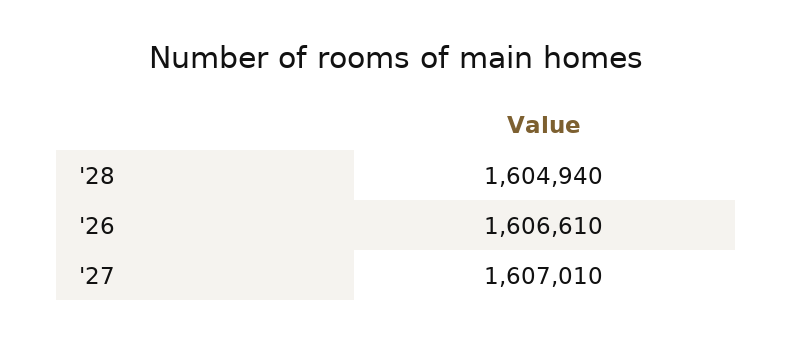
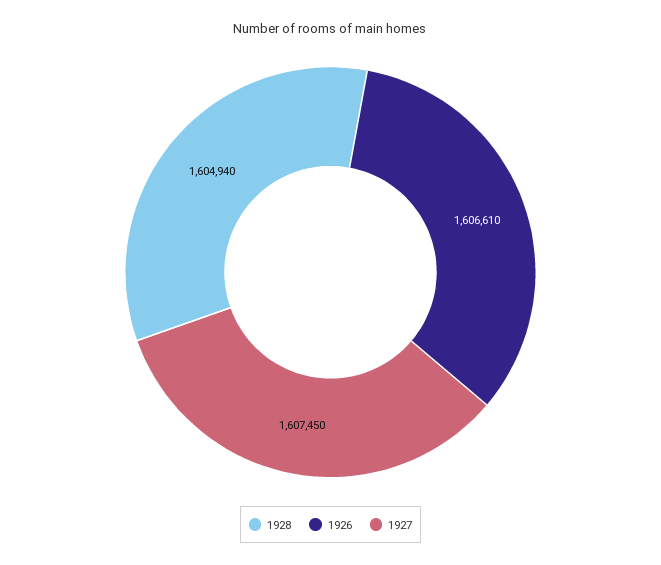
  {
    "'28": 1604940,
    "'26": 1606610,
-   "'27": 1607010
+   "'27": 1607450
  }

